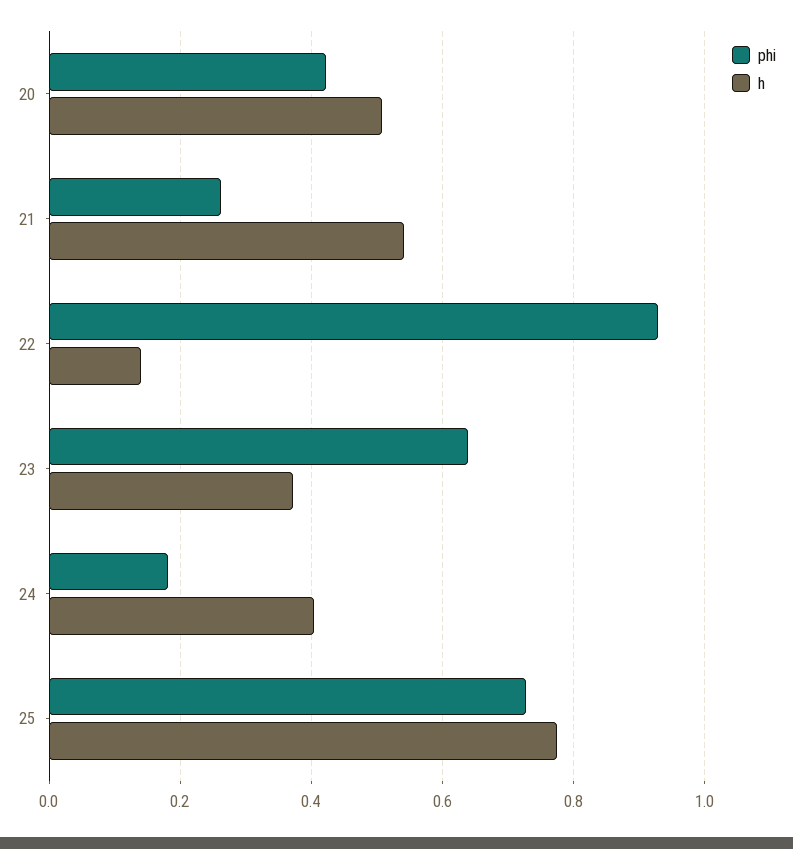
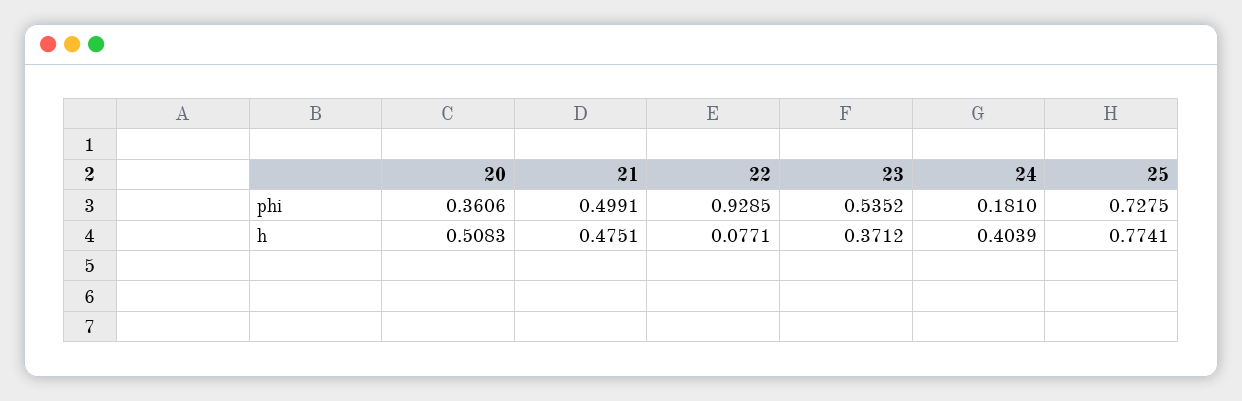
  {
    "phi": {
-     "20": 0.42,
+     "20": 0.3606,
-     "21": 0.26,
+     "21": 0.4991,
      "22": 0.9285,
-     "23": 0.64,
+     "23": 0.5352,
      "24": 0.181,
      "25": 0.7275
    },
    "h": {
      "20": 0.5083,
-     "21": 0.54,
+     "21": 0.4751,
-     "22": 0.14,
+     "22": 0.0771,
      "23": 0.3712,
      "24": 0.4039,
      "25": 0.7741
    }
  }

